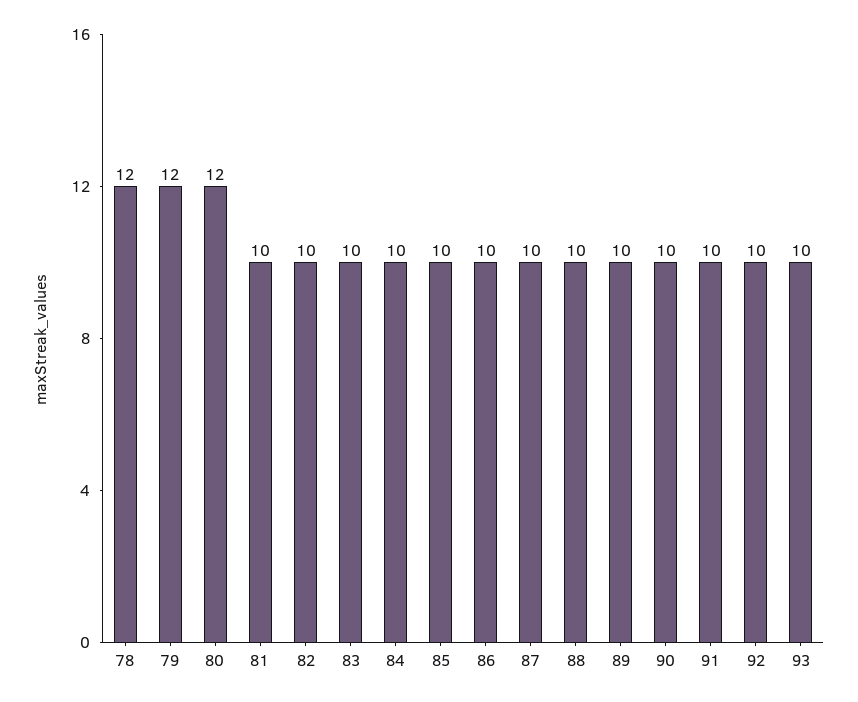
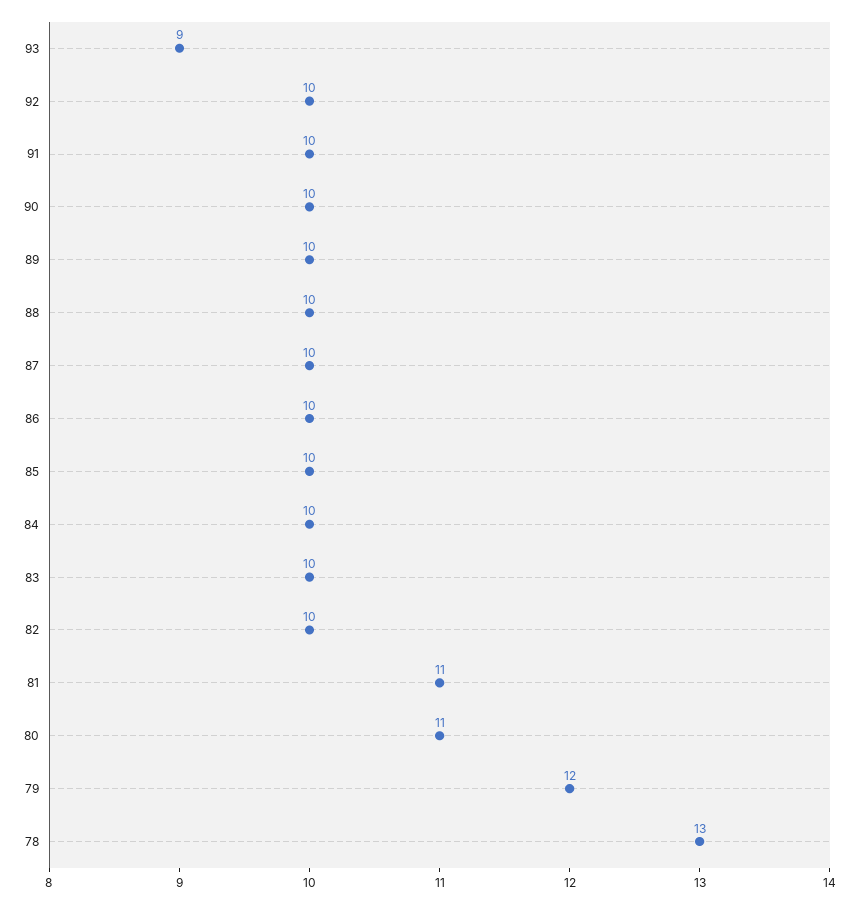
  {
-   "78": 12,
+   "78": 13,
    "79": 12,
-   "80": 12,
+   "80": 11,
-   "81": 10,
+   "81": 11,
    "82": 10,
    "83": 10,
    "84": 10,
    "85": 10,
    "86": 10,
    "87": 10,
    "88": 10,
    "89": 10,
    "90": 10,
    "91": 10,
    "92": 10,
-   "93": 10
+   "93": 9
  }

